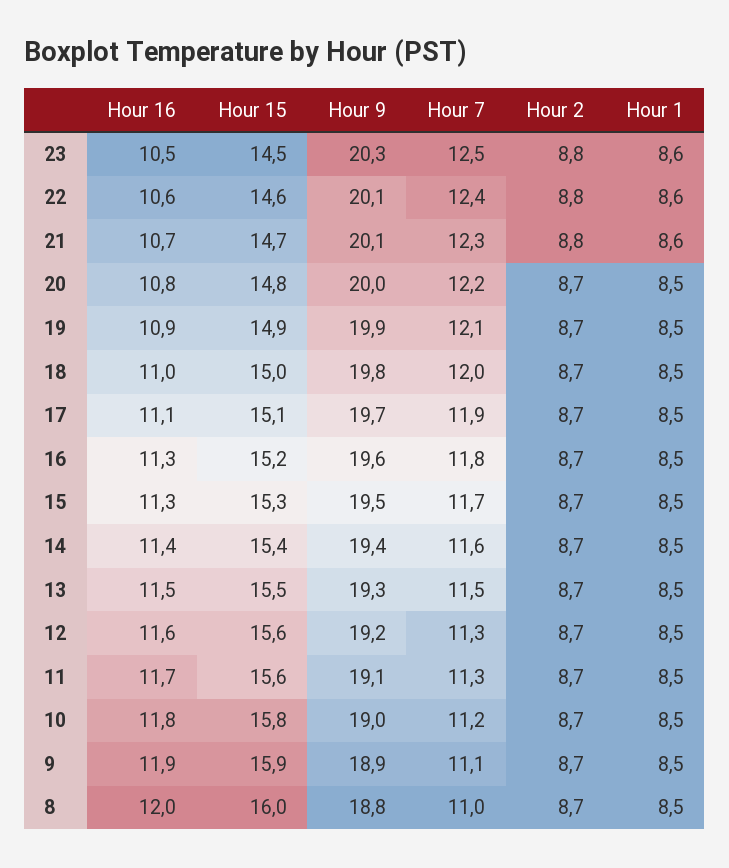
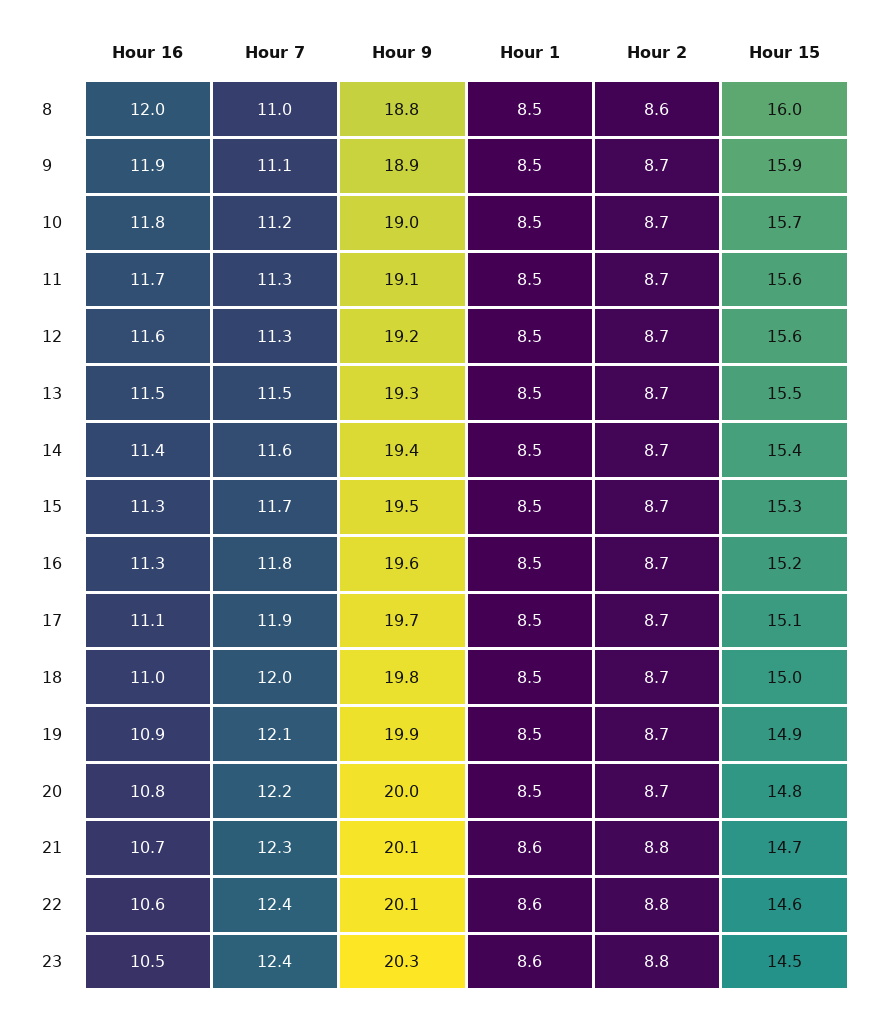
  {
    "Hour 16": {
      "23": 10.5,
      "22": 10.6,
      "21": 10.7,
      "20": 10.8,
      "19": 10.9,
      "18": 11,
      "17": 11.1,
      "16": 11.3,
      "15": 11.3,
      "14": 11.4,
      "13": 11.5,
      "12": 11.6,
      "11": 11.7,
      "10": 11.8,
      "9": 11.9,
      "8": 12
    },
    "Hour 15": {
      "23": 14.5,
      "22": 14.6,
      "21": 14.7,
      "20": 14.8,
      "19": 14.9,
      "18": 15,
      "17": 15.1,
      "16": 15.2,
      "15": 15.3,
      "14": 15.4,
      "13": 15.5,
      "12": 15.6,
      "11": 15.6,
-     "10": 15.8,
+     "10": 15.7,
      "9": 15.9,
      "8": 16
    },
    "Hour 9": {
      "23": 20.3,
      "22": 20.1,
      "21": 20.1,
      "20": 20,
      "19": 19.9,
      "18": 19.8,
      "17": 19.7,
      "16": 19.6,
      "15": 19.5,
      "14": 19.4,
      "13": 19.3,
      "12": 19.2,
      "11": 19.1,
      "10": 19,
      "9": 18.9,
      "8": 18.8
    },
    "Hour 7": {
-     "23": 12.5,
+     "23": 12.4,
      "22": 12.4,
      "21": 12.3,
      "20": 12.2,
      "19": 12.1,
      "18": 12,
      "17": 11.9,
      "16": 11.8,
      "15": 11.7,
      "14": 11.6,
      "13": 11.5,
      "12": 11.3,
      "11": 11.3,
      "10": 11.2,
      "9": 11.1,
      "8": 11
    },
    "Hour 2": {
      "23": 8.8,
      "22": 8.8,
      "21": 8.8,
      "20": 8.7,
      "19": 8.7,
      "18": 8.7,
      "17": 8.7,
      "16": 8.7,
      "15": 8.7,
      "14": 8.7,
      "13": 8.7,
      "12": 8.7,
      "11": 8.7,
      "10": 8.7,
      "9": 8.7,
-     "8": 8.7
+     "8": 8.6
    },
    "Hour 1": {
      "23": 8.6,
      "22": 8.6,
      "21": 8.6,
      "20": 8.5,
      "19": 8.5,
      "18": 8.5,
      "17": 8.5,
      "16": 8.5,
      "15": 8.5,
      "14": 8.5,
      "13": 8.5,
      "12": 8.5,
      "11": 8.5,
      "10": 8.5,
      "9": 8.5,
      "8": 8.5
    }
  }

